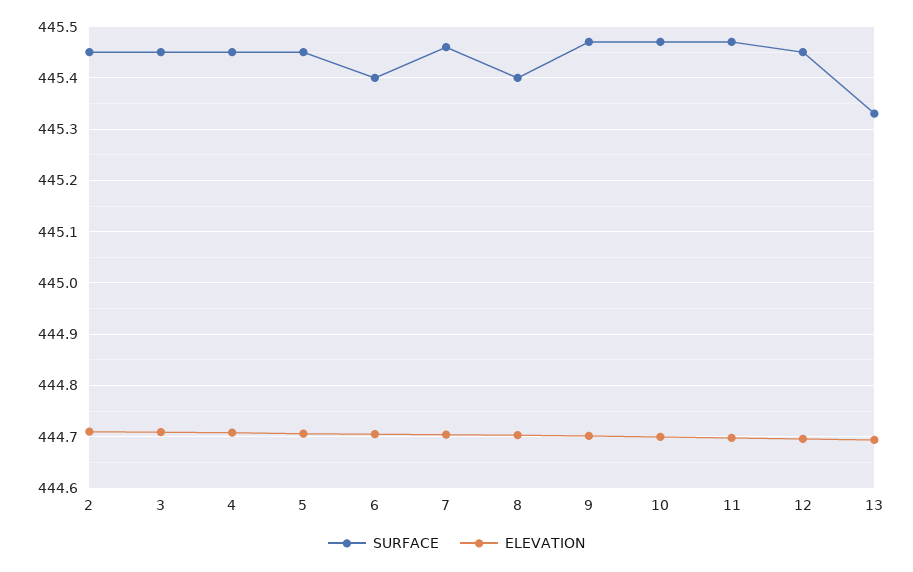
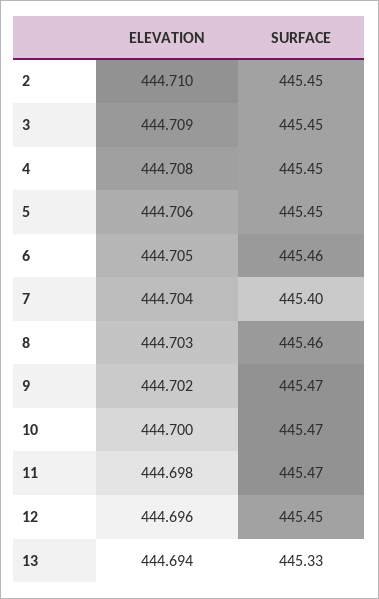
  {
    "SURFACE": {
      "2": 445.45,
      "3": 445.45,
      "4": 445.45,
      "5": 445.45,
-     "6": 445.4,
+     "6": 445.46,
-     "7": 445.46,
+     "7": 445.4,
-     "8": 445.4,
+     "8": 445.46,
      "9": 445.47,
      "10": 445.47,
      "11": 445.47,
      "12": 445.45,
      "13": 445.33
    },
    "ELEVATION": {
      "2": 444.71,
      "3": 444.709,
      "4": 444.708,
      "5": 444.706,
      "6": 444.705,
      "7": 444.704,
      "8": 444.703,
      "9": 444.702,
      "10": 444.7,
      "11": 444.698,
      "12": 444.696,
      "13": 444.694
    }
  }

